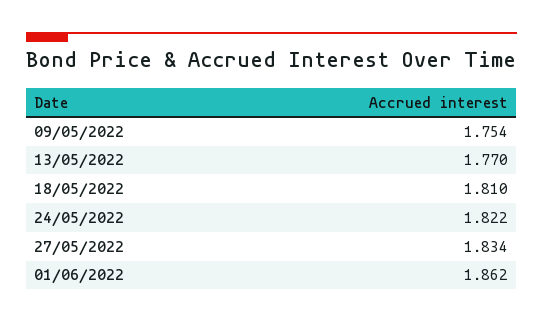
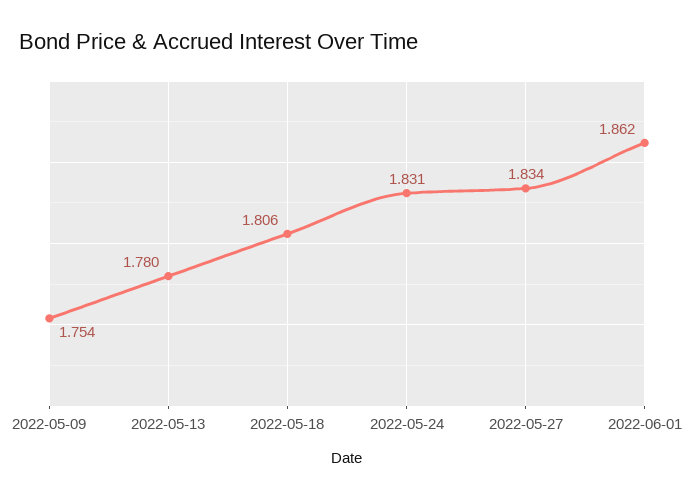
  {
    "09/05/2022": 1.754,
-   "13/05/2022": 1.77,
+   "13/05/2022": 1.78,
-   "18/05/2022": 1.81,
+   "18/05/2022": 1.806,
-   "24/05/2022": 1.822,
+   "24/05/2022": 1.831,
    "27/05/2022": 1.834,
    "01/06/2022": 1.862
  }

